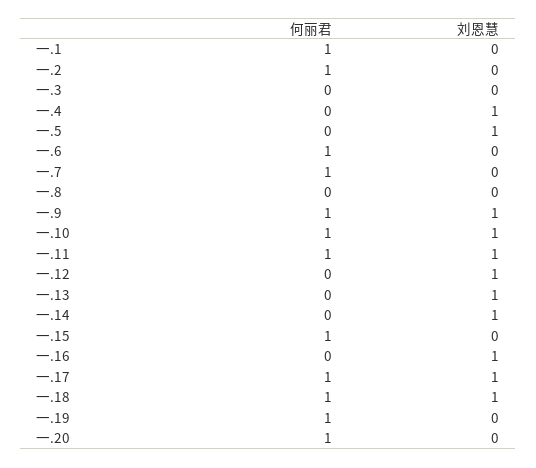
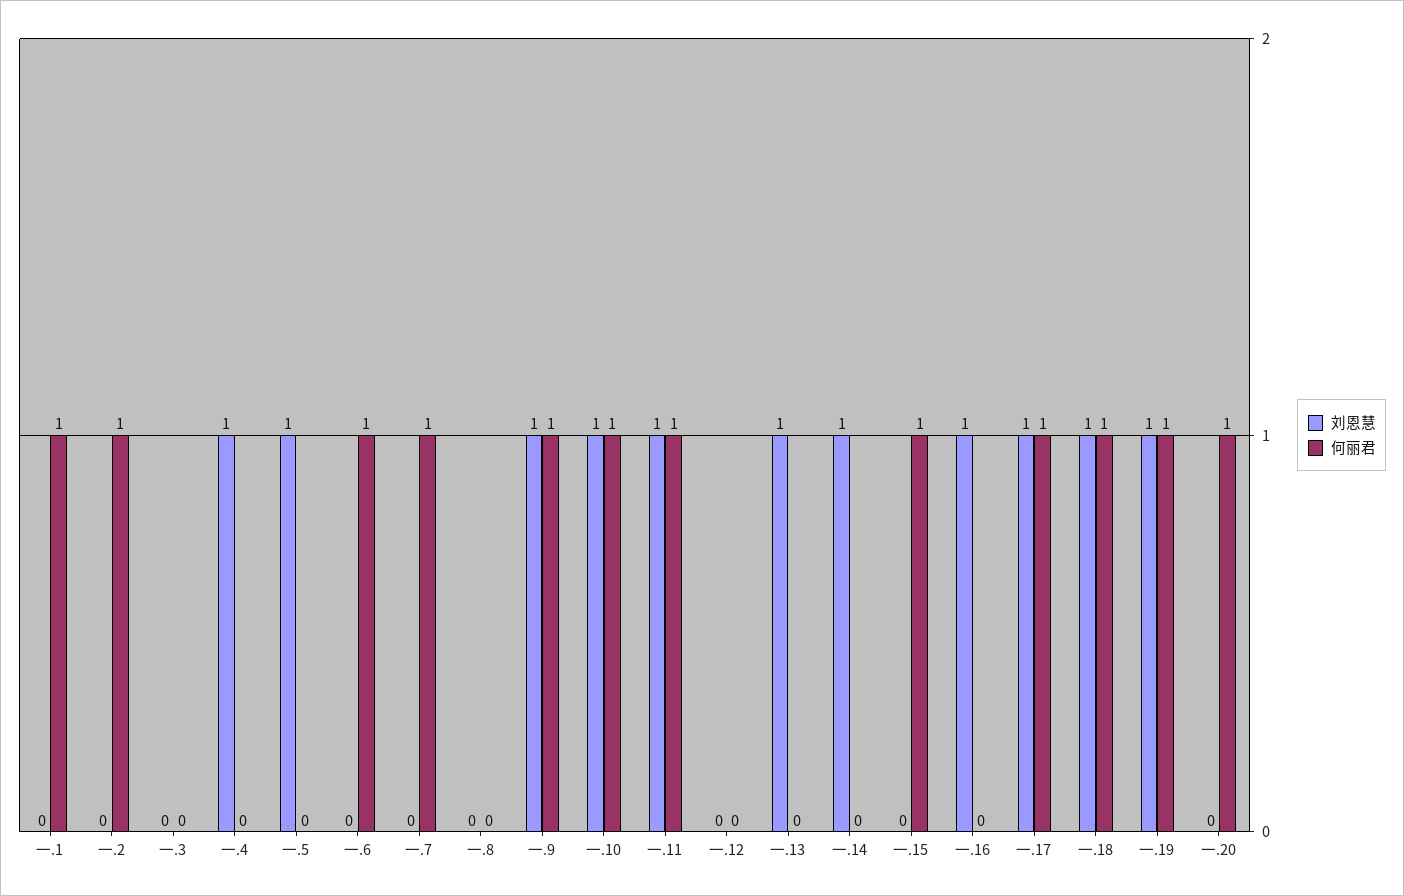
  {
    "何丽君": {
      "一.1": 1,
      "一.2": 1,
      "一.3": 0,
      "一.4": 0,
      "一.5": 0,
      "一.6": 1,
      "一.7": 1,
      "一.8": 0,
      "一.9": 1,
      "一.10": 1,
      "一.11": 1,
      "一.12": 0,
      "一.13": 0,
      "一.14": 0,
      "一.15": 1,
      "一.16": 0,
      "一.17": 1,
      "一.18": 1,
      "一.19": 1,
      "一.20": 1
    },
    "刘恩慧": {
      "一.1": 0,
      "一.2": 0,
      "一.3": 0,
      "一.4": 1,
      "一.5": 1,
      "一.6": 0,
      "一.7": 0,
      "一.8": 0,
      "一.9": 1,
      "一.10": 1,
      "一.11": 1,
-     "一.12": 1,
+     "一.12": 0,
      "一.13": 1,
      "一.14": 1,
      "一.15": 0,
      "一.16": 1,
      "一.17": 1,
      "一.18": 1,
-     "一.19": 0,
+     "一.19": 1,
      "一.20": 0
    }
  }

